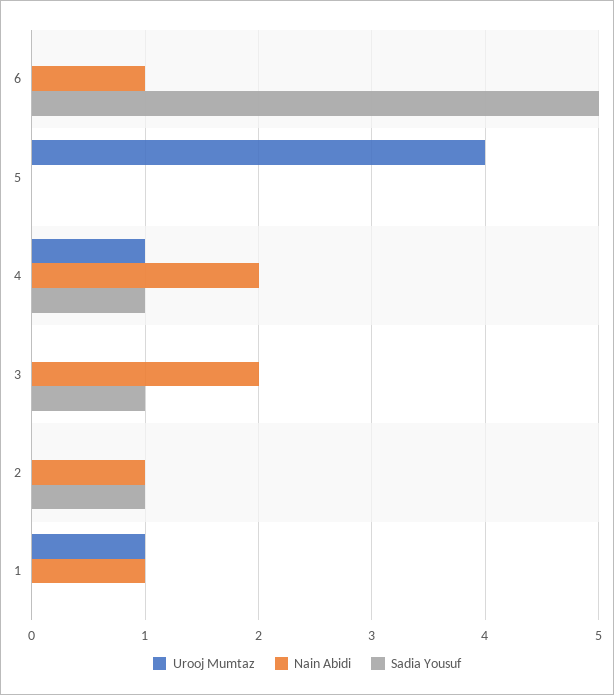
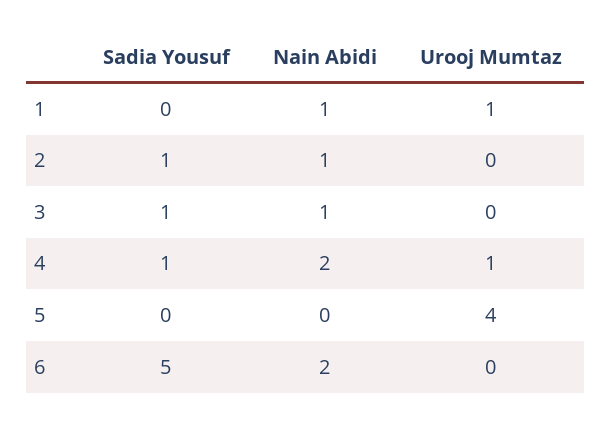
  {
    "Urooj Mumtaz": {
      "6": 0,
      "5": 4,
      "4": 1,
      "3": 0,
      "2": 0,
      "1": 1
    },
    "Nain Abidi": {
-     "6": 1,
+     "6": 2,
      "5": 0,
      "4": 2,
-     "3": 2,
+     "3": 1,
      "2": 1,
      "1": 1
    },
    "Sadia Yousuf": {
      "6": 5,
      "5": 0,
      "4": 1,
      "3": 1,
      "2": 1,
      "1": 0
    }
  }

